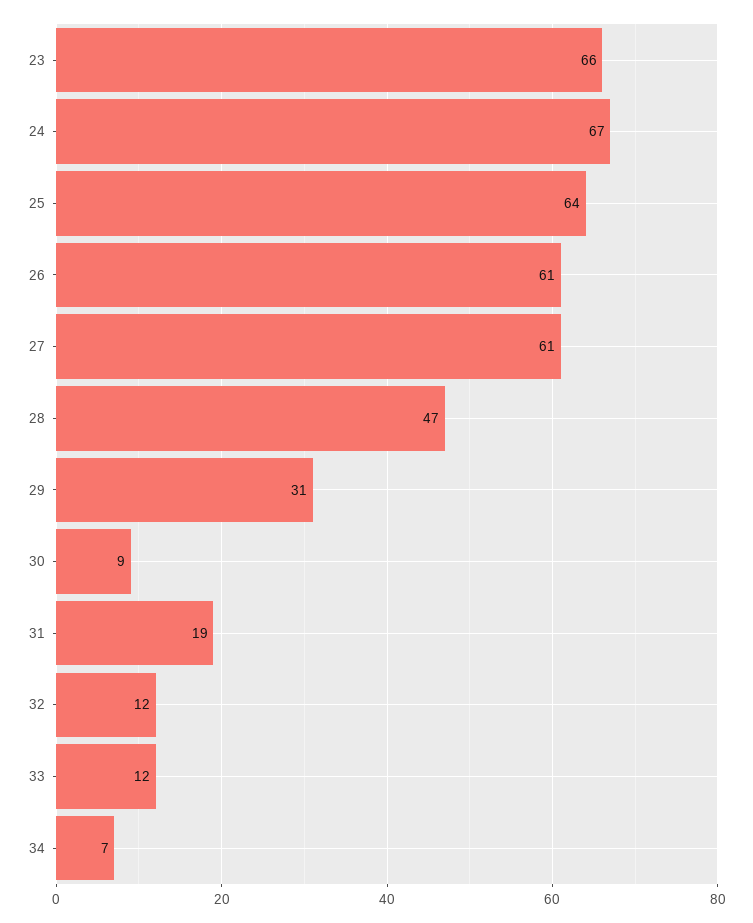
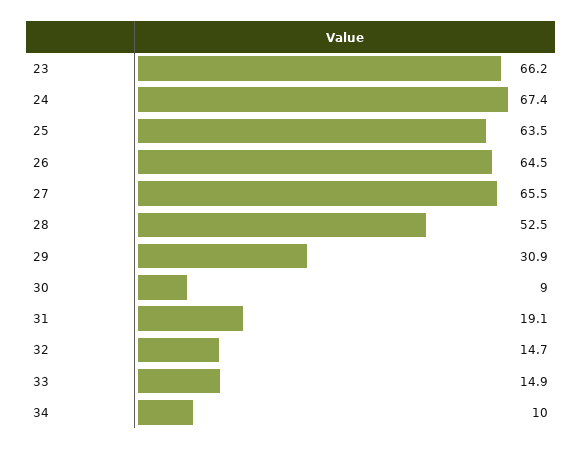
  {
    "23": 66.2,
    "24": 67.4,
    "25": 63.5,
-   "26": 61,
+   "26": 64.5,
-   "27": 61,
+   "27": 65.5,
-   "28": 47,
+   "28": 52.5,
    "29": 30.9,
    "30": 9,
    "31": 19.1,
-   "32": 12,
+   "32": 14.7,
-   "33": 12,
+   "33": 14.9,
-   "34": 7
+   "34": 10
  }

